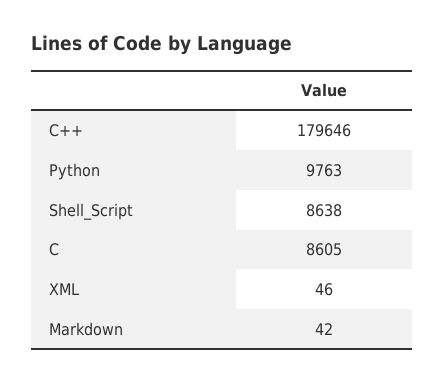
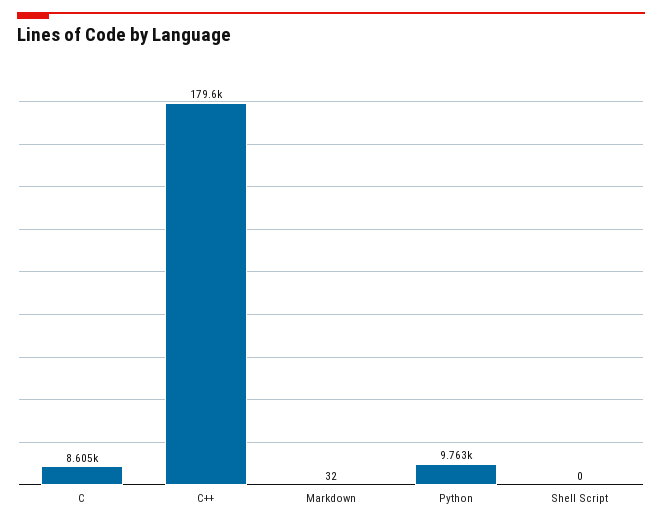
  {
    "C++": 179646,
    "Python": 9763,
-   "Shell_Script": 8638,
+   "Shell_Script": 0,
    "C": 8605,
-   "XML": 46,
-   "Markdown": 42
+   "Markdown": 32
  }

